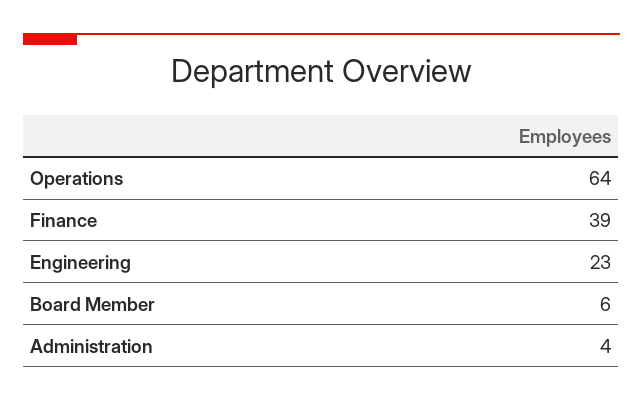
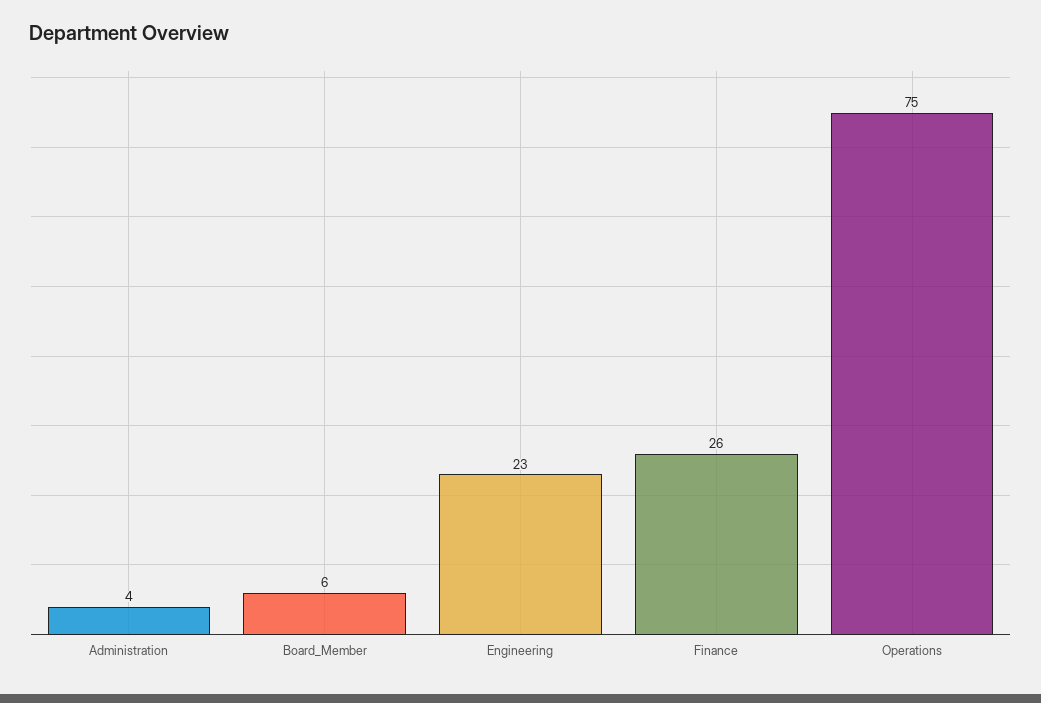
  {
-   "Operations": 64,
+   "Operations": 75,
-   "Finance": 39,
+   "Finance": 26,
    "Engineering": 23,
    "Board Member": 6,
    "Administration": 4
  }

